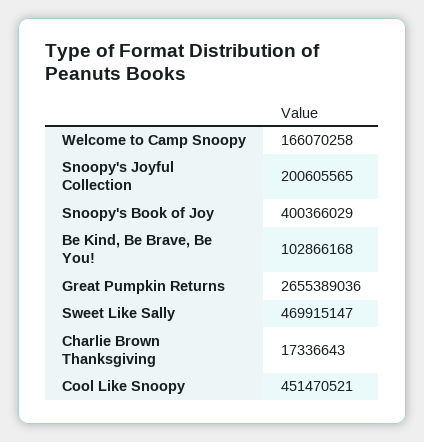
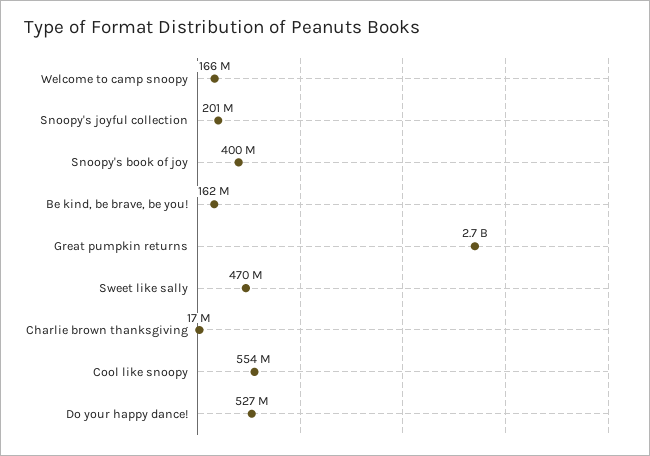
  {
    "Welcome to Camp Snoopy": 166070258,
    "Snoopy's Joyful Collection": 200605565,
    "Snoopy's Book of Joy": 400366029,
-   "Be Kind, Be Brave, Be You!": 102866168,
+   "Be Kind, Be Brave, Be You!": 162000000,
    "Great Pumpkin Returns": 2655389036,
    "Sweet Like Sally": 469915147,
    "Charlie Brown Thanksgiving": 17336643,
-   "Cool Like Snoopy": 451470521
+   "Cool Like Snoopy": 554000000,
+   "Do your happy dance!": 527000000
  }

